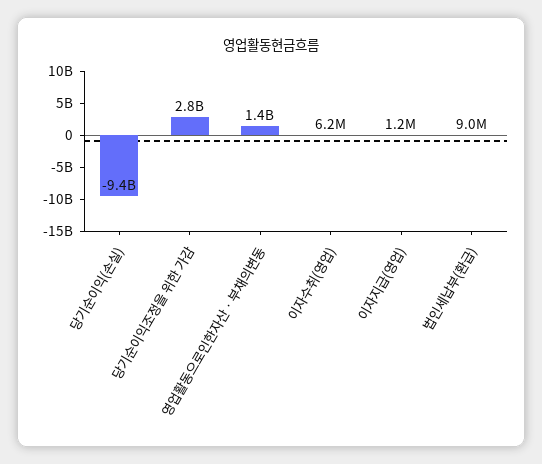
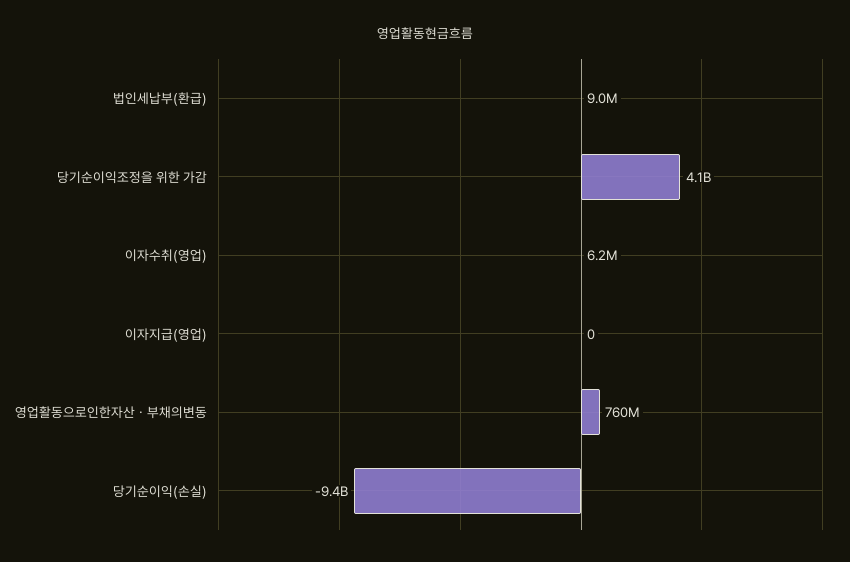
  {
    "당기순이익(손실)": -9400000000,
-   "당기순이익조정을 위한 가감": 2800000000,
+   "당기순이익조정을 위한 가감": 4100000000,
-   "영업활동으로인한자산ㆍ부채의변동": 1400000000,
+   "영업활동으로인한자산ㆍ부채의변동": 760000000,
    "이자수취(영업)": 6200000,
-   "이자지급(영업)": 1200000,
+   "이자지급(영업)": 0,
    "법인세납부(환급)": 9000000
  }

